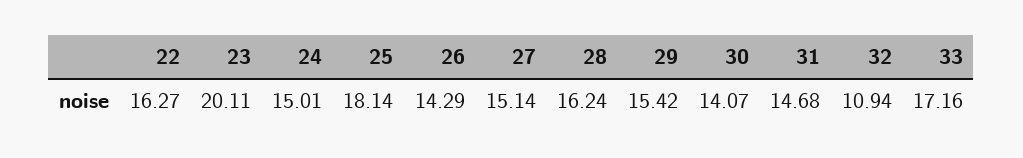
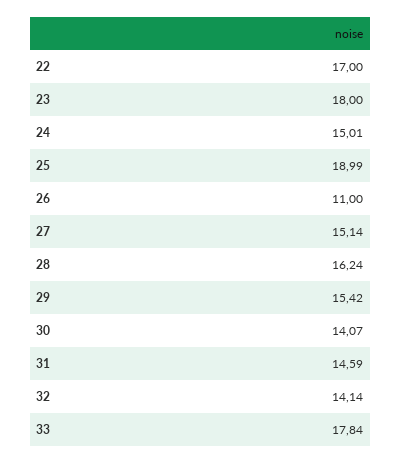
  {
-   "22": 16.27,
+   "22": 17,
-   "23": 20.11,
+   "23": 18,
    "24": 15.01,
-   "25": 18.14,
+   "25": 18.99,
-   "26": 14.29,
+   "26": 11,
    "27": 15.14,
    "28": 16.24,
    "29": 15.42,
    "30": 14.07,
-   "31": 14.68,
+   "31": 14.59,
-   "32": 10.94,
+   "32": 14.14,
-   "33": 17.16
+   "33": 17.84
  }

